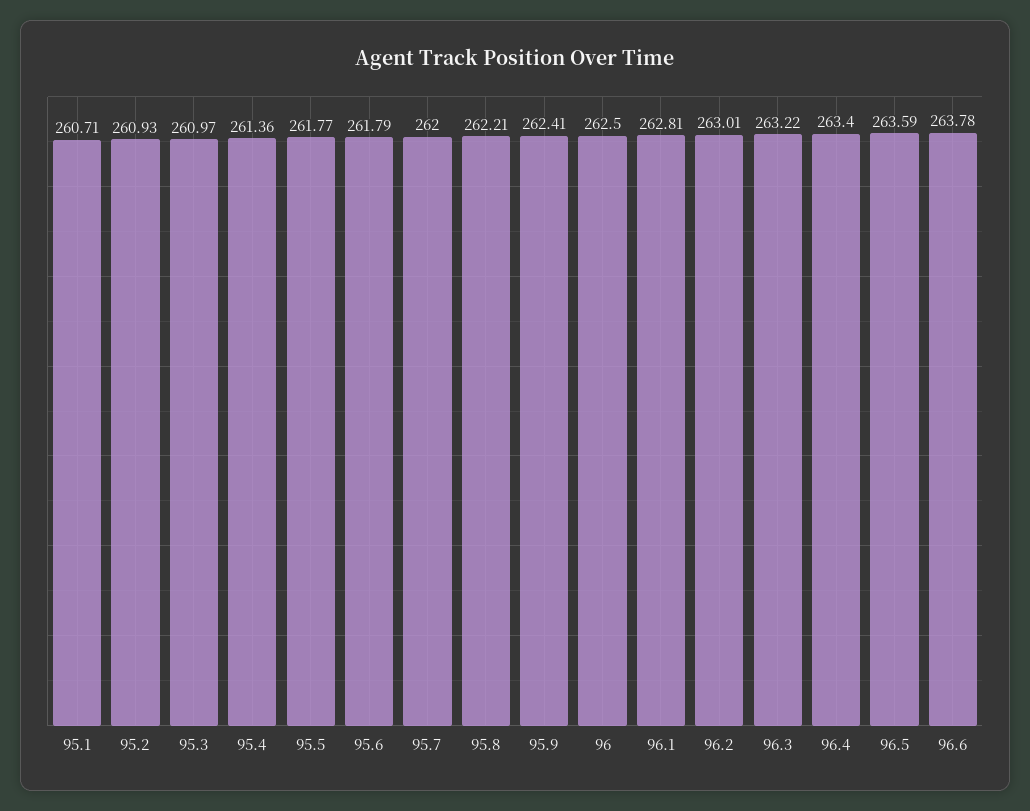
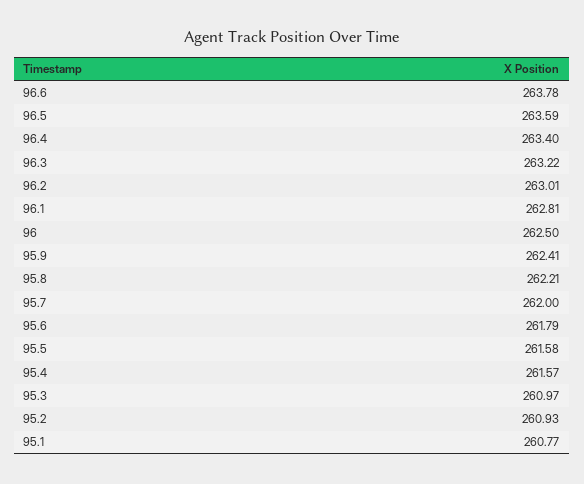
  {
-   "95.1": 260.71,
+   "95.1": 260.77,
    "95.2": 260.93,
    "95.3": 260.97,
-   "95.4": 261.36,
+   "95.4": 261.57,
-   "95.5": 261.77,
+   "95.5": 261.58,
    "95.6": 261.79,
    "95.7": 262,
    "95.8": 262.21,
    "95.9": 262.41,
    "96": 262.5,
    "96.1": 262.81,
    "96.2": 263.01,
    "96.3": 263.22,
    "96.4": 263.4,
    "96.5": 263.59,
    "96.6": 263.78
  }

